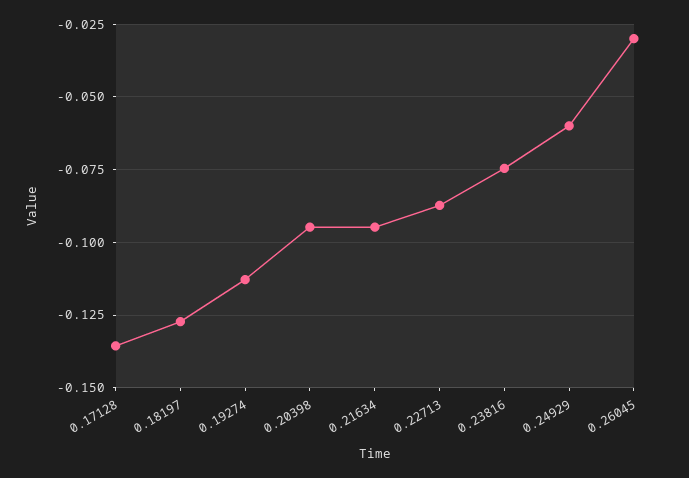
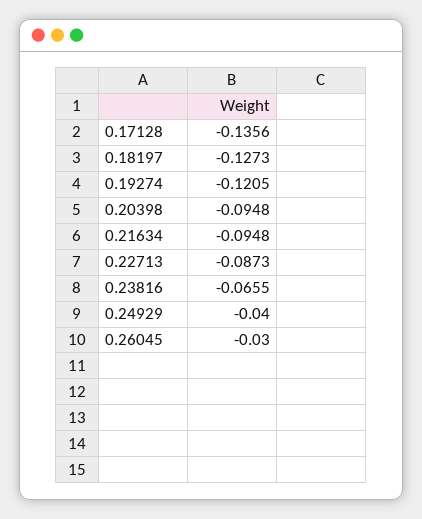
  {
    "0.17128": -0.1356,
    "0.18197": -0.1273,
-   "0.19274": -0.1125,
+   "0.19274": -0.1205,
    "0.20398": -0.0948,
    "0.21634": -0.0948,
    "0.22713": -0.0873,
-   "0.23816": -0.075,
+   "0.23816": -0.0655,
-   "0.24929": -0.06,
+   "0.24929": -0.04,
    "0.26045": -0.03
  }

